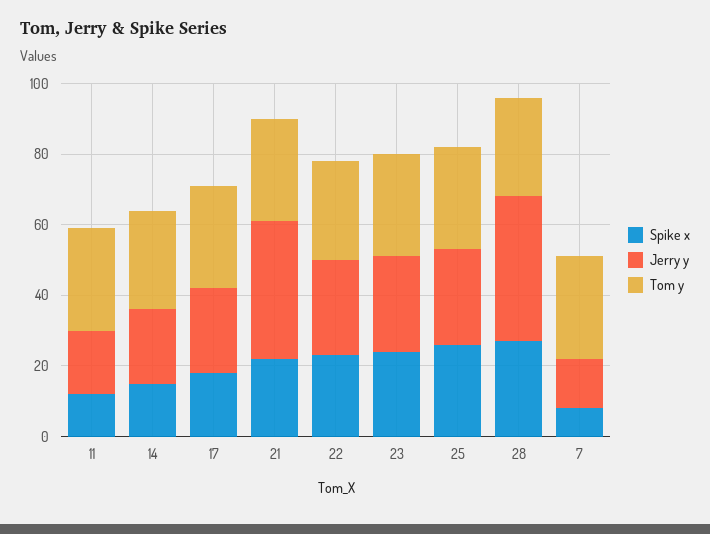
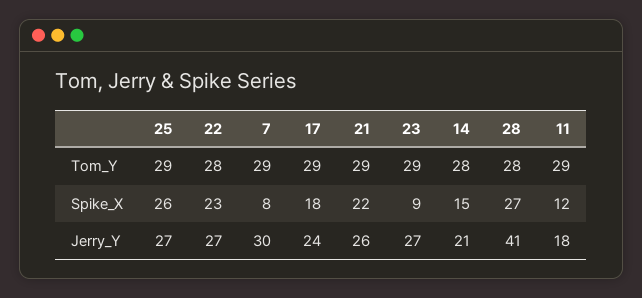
  {
    "Spike x": {
      "11": 12,
      "14": 15,
      "17": 18,
      "21": 22,
      "22": 23,
-     "23": 25,
+     "23": 9,
      "25": 26,
      "28": 27,
      "7": 8
    },
    "Jerry y": {
      "11": 18,
      "14": 21,
      "17": 24,
-     "21": 40,
+     "21": 26,
      "22": 27,
      "23": 27,
      "25": 27,
      "28": 41,
-     "7": 15
+     "7": 30
    },
    "Tom y": {
      "11": 29,
      "14": 28,
      "17": 29,
      "21": 29,
      "22": 28,
      "23": 29,
      "25": 29,
      "28": 28,
      "7": 29
    }
  }

